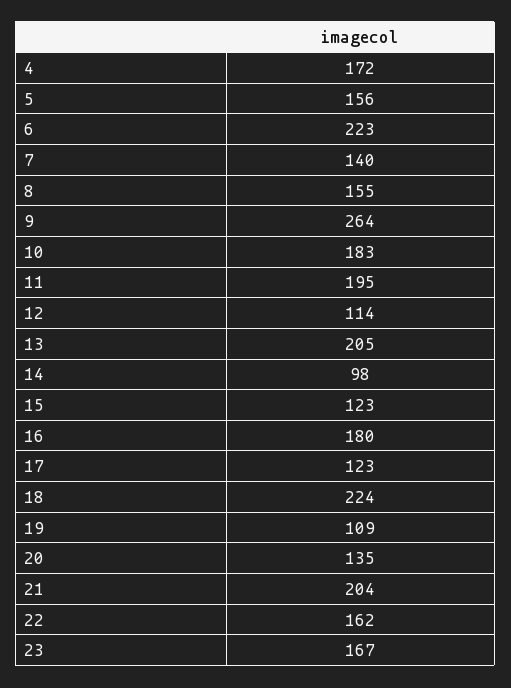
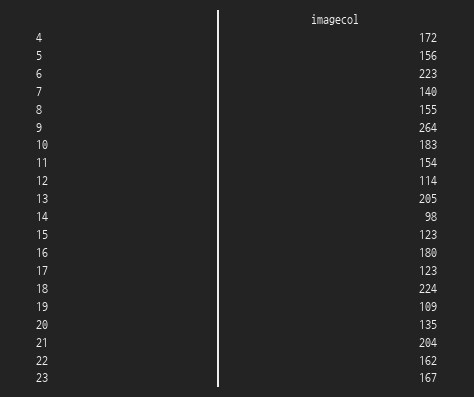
  {
    "4": 172,
    "5": 156,
    "6": 223,
    "7": 140,
    "8": 155,
    "9": 264,
    "10": 183,
-   "11": 195,
+   "11": 154,
    "12": 114,
    "13": 205,
    "14": 98,
    "15": 123,
    "16": 180,
    "17": 123,
    "18": 224,
    "19": 109,
    "20": 135,
    "21": 204,
    "22": 162,
    "23": 167
  }

